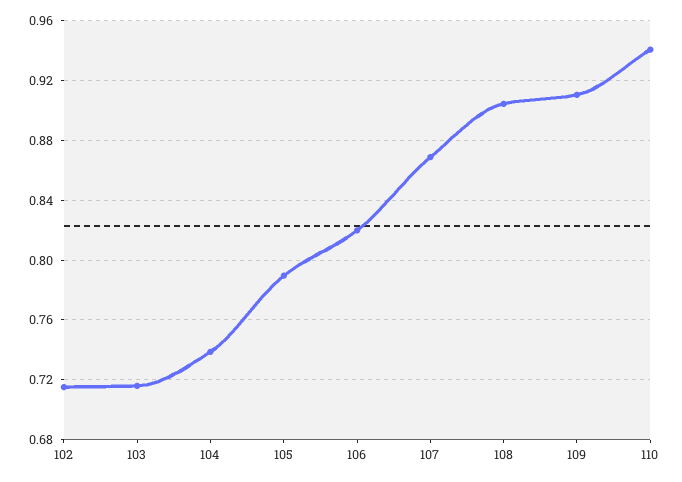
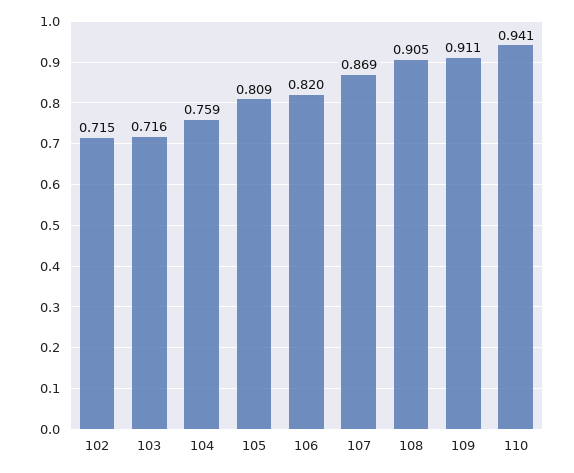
  {
    "102": 0.715,
    "103": 0.716,
-   "104": 0.74,
+   "104": 0.759,
-   "105": 0.79,
+   "105": 0.809,
    "106": 0.82,
    "107": 0.869,
    "108": 0.905,
    "109": 0.911,
    "110": 0.941
  }

